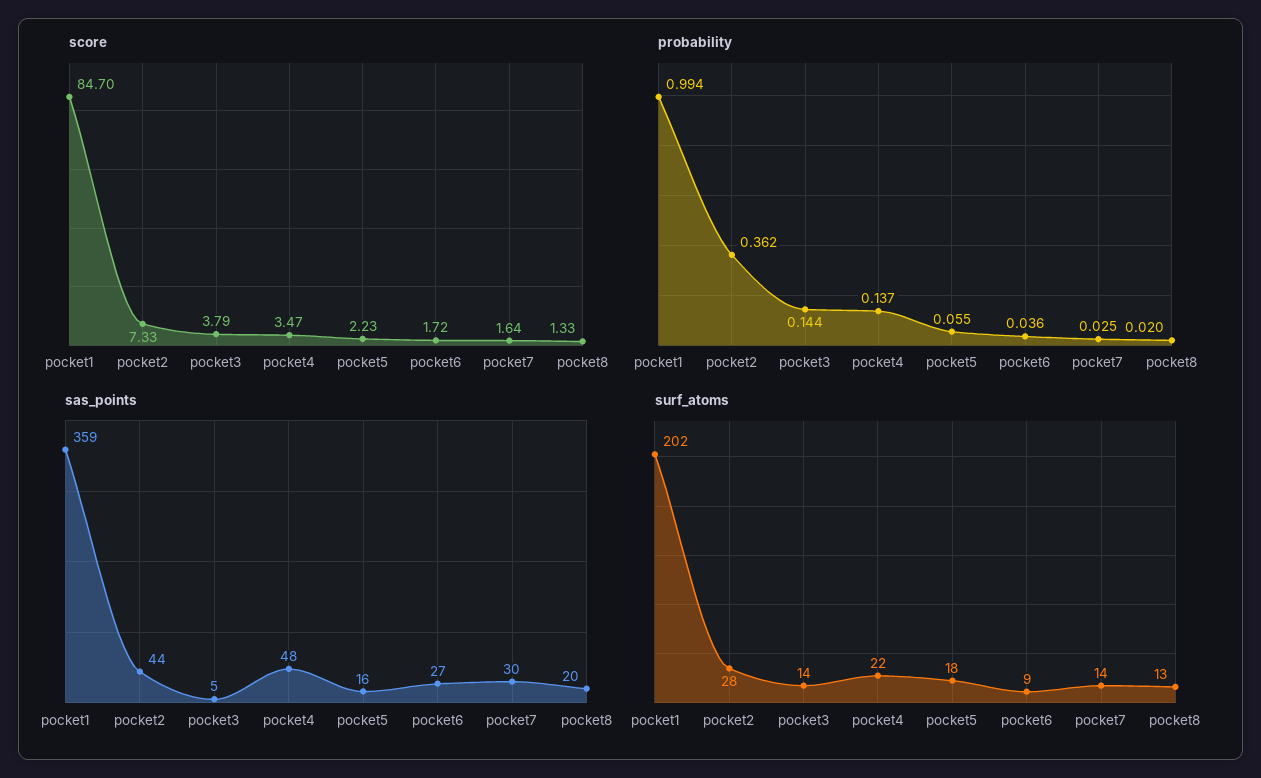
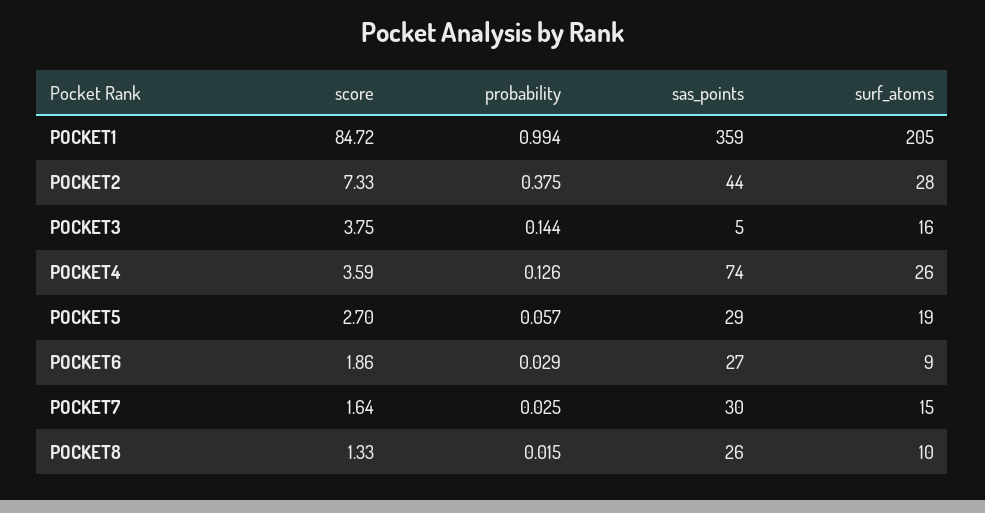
  {
    "score": {
-     "pocket1": 84.7,
+     "pocket1": 84.72,
      "pocket2": 7.33,
-     "pocket3": 3.79,
+     "pocket3": 3.75,
-     "pocket4": 3.47,
+     "pocket4": 3.59,
-     "pocket5": 2.23,
+     "pocket5": 2.7,
-     "pocket6": 1.72,
+     "pocket6": 1.86,
      "pocket7": 1.64,
      "pocket8": 1.33
    },
    "probability": {
      "pocket1": 0.994,
-     "pocket2": 0.362,
+     "pocket2": 0.375,
      "pocket3": 0.144,
-     "pocket4": 0.137,
+     "pocket4": 0.126,
-     "pocket5": 0.055,
+     "pocket5": 0.057,
-     "pocket6": 0.036,
+     "pocket6": 0.029,
      "pocket7": 0.025,
-     "pocket8": 0.02
+     "pocket8": 0.015
    },
    "sas_points": {
      "pocket1": 359,
      "pocket2": 44,
      "pocket3": 5,
-     "pocket4": 48,
+     "pocket4": 74,
-     "pocket5": 16,
+     "pocket5": 29,
      "pocket6": 27,
      "pocket7": 30,
-     "pocket8": 20
+     "pocket8": 26
    },
    "surf_atoms": {
-     "pocket1": 202,
+     "pocket1": 205,
      "pocket2": 28,
-     "pocket3": 14,
+     "pocket3": 16,
-     "pocket4": 22,
+     "pocket4": 26,
-     "pocket5": 18,
+     "pocket5": 19,
      "pocket6": 9,
-     "pocket7": 14,
+     "pocket7": 15,
-     "pocket8": 13
+     "pocket8": 10
    }
  }

